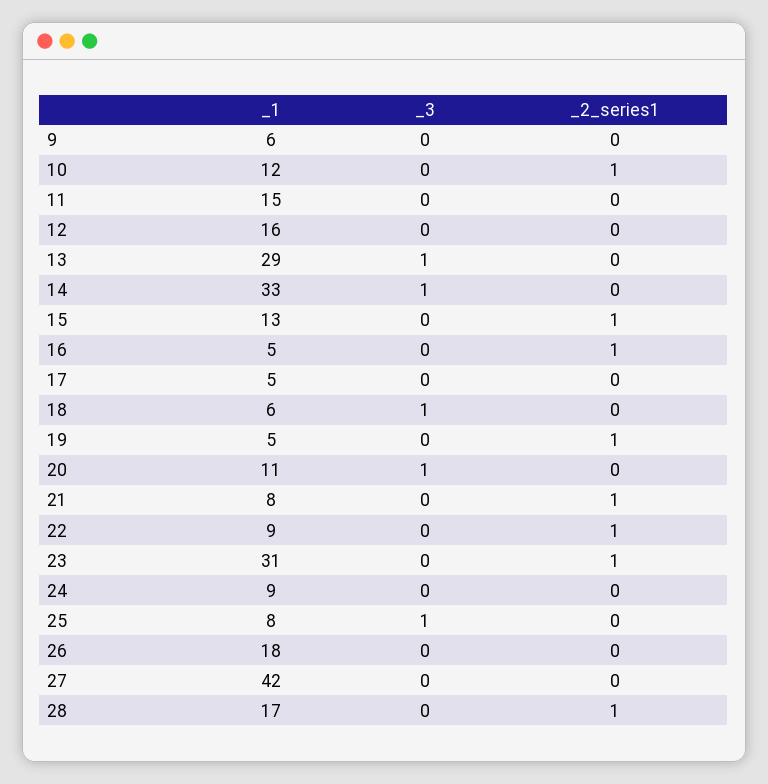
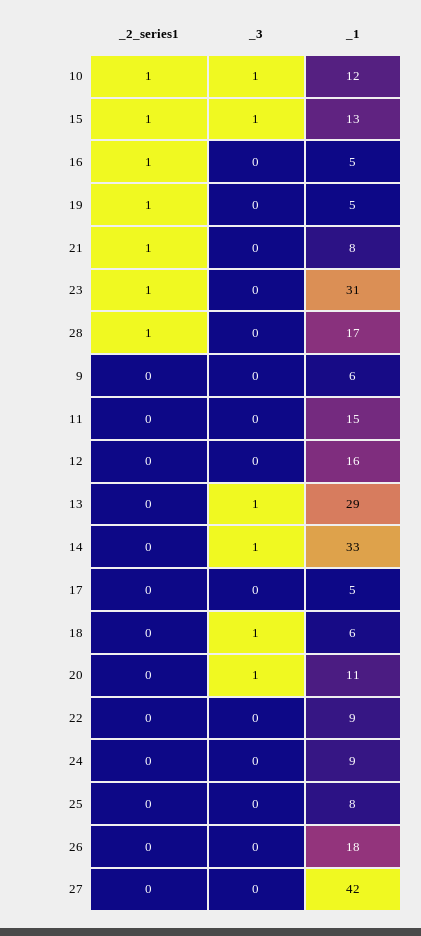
  {
    "_1": {
      "9": 6,
      "10": 12,
      "11": 15,
      "12": 16,
      "13": 29,
      "14": 33,
      "15": 13,
      "16": 5,
      "17": 5,
      "18": 6,
      "19": 5,
      "20": 11,
      "21": 8,
      "22": 9,
      "23": 31,
      "24": 9,
      "25": 8,
      "26": 18,
      "27": 42,
      "28": 17
    },
    "_3": {
      "9": 0,
-     "10": 0,
+     "10": 1,
      "11": 0,
      "12": 0,
      "13": 1,
      "14": 1,
-     "15": 0,
+     "15": 1,
      "16": 0,
      "17": 0,
      "18": 1,
      "19": 0,
      "20": 1,
      "21": 0,
      "22": 0,
      "23": 0,
      "24": 0,
-     "25": 1,
+     "25": 0,
      "26": 0,
      "27": 0,
      "28": 0
    },
    "_2_series1": {
      "9": 0,
      "10": 1,
      "11": 0,
      "12": 0,
      "13": 0,
      "14": 0,
      "15": 1,
      "16": 1,
      "17": 0,
      "18": 0,
      "19": 1,
      "20": 0,
      "21": 1,
-     "22": 1,
+     "22": 0,
      "23": 1,
      "24": 0,
      "25": 0,
      "26": 0,
      "27": 0,
      "28": 1
    }
  }

